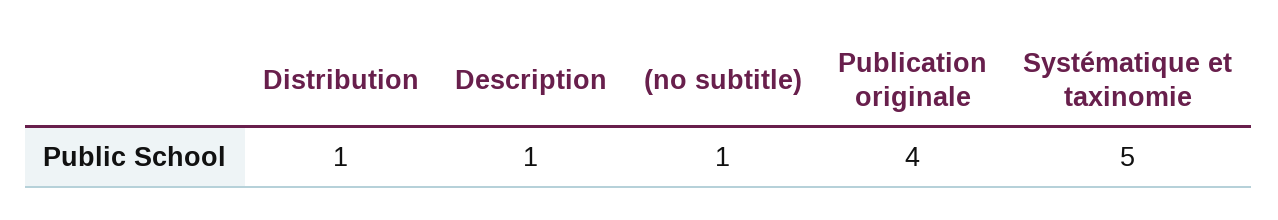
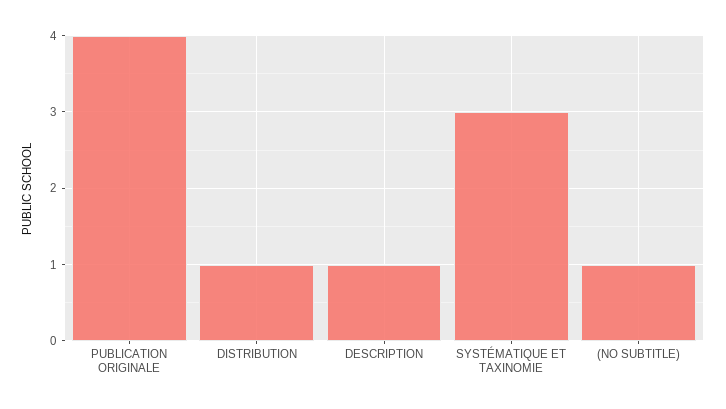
  {
    "Distribution": 1,
    "Description": 1,
    "(no subtitle)": 1,
    "Publication originale": 4,
-   "Systématique et taxinomie": 5
+   "Systématique et taxinomie": 3
  }

